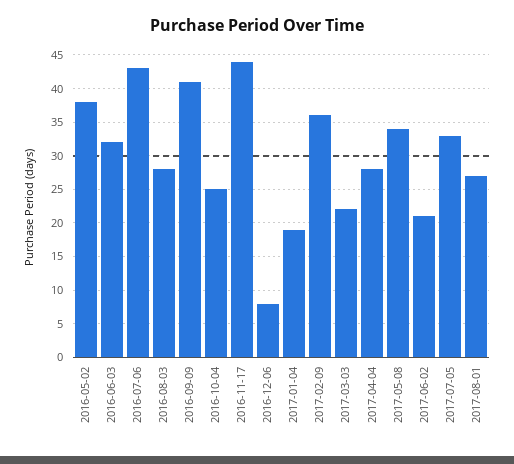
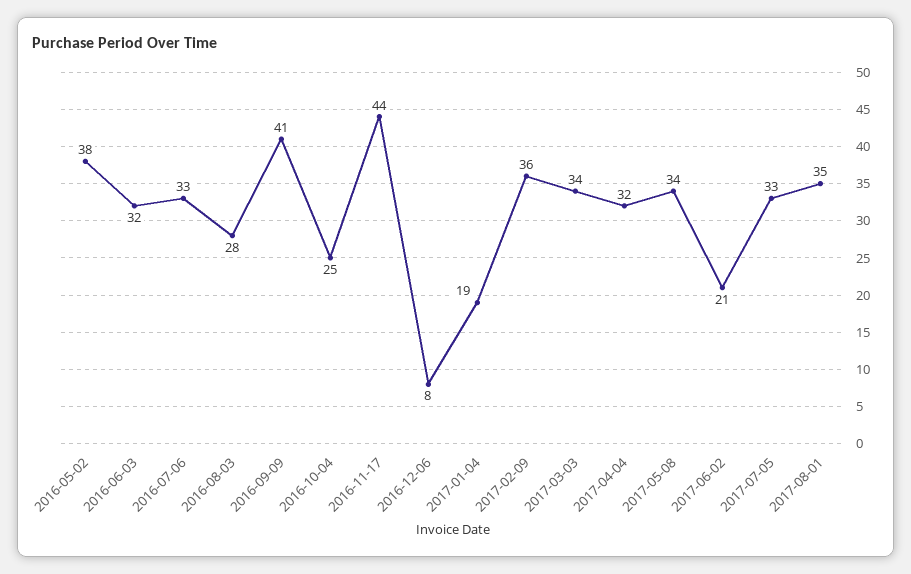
  {
    "2016-05-02": 38,
    "2016-06-03": 32,
-   "2016-07-06": 43,
+   "2016-07-06": 33,
    "2016-08-03": 28,
    "2016-09-09": 41,
    "2016-10-04": 25,
    "2016-11-17": 44,
    "2016-12-06": 8,
    "2017-01-04": 19,
    "2017-02-09": 36,
-   "2017-03-03": 22,
+   "2017-03-03": 34,
-   "2017-04-04": 28,
+   "2017-04-04": 32,
    "2017-05-08": 34,
    "2017-06-02": 21,
    "2017-07-05": 33,
-   "2017-08-01": 27
+   "2017-08-01": 35
  }

